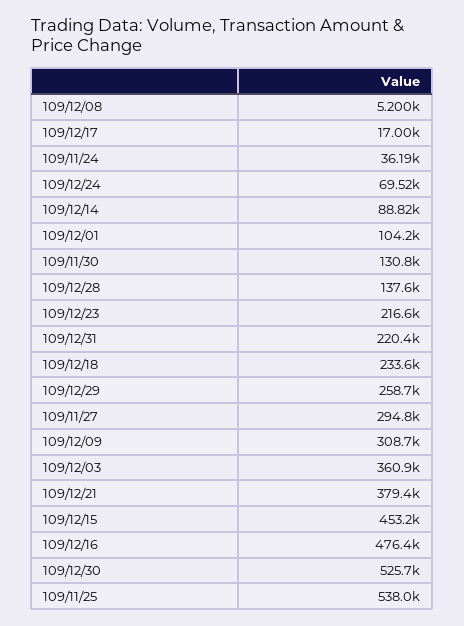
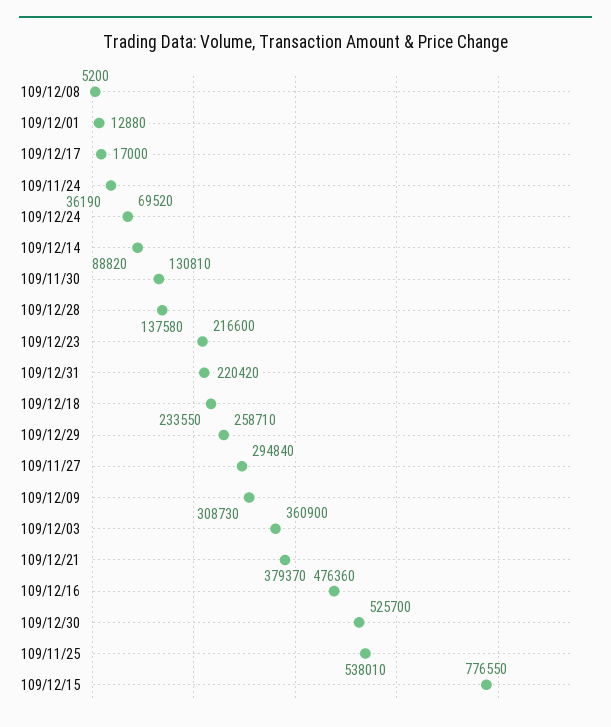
  {
    "109/12/08": 5200,
    "109/12/17": 17000,
    "109/11/24": 36190,
    "109/12/24": 69520,
    "109/12/14": 88820,
-   "109/12/01": 104200,
+   "109/12/01": 12880,
    "109/11/30": 130810,
    "109/12/28": 137580,
    "109/12/23": 216600,
    "109/12/31": 220420,
    "109/12/18": 233550,
    "109/12/29": 258710,
    "109/11/27": 294840,
    "109/12/09": 308730,
    "109/12/03": 360900,
    "109/12/21": 379370,
-   "109/12/15": 453200,
+   "109/12/15": 776550,
    "109/12/16": 476360,
    "109/12/30": 525700,
    "109/11/25": 538010
  }

